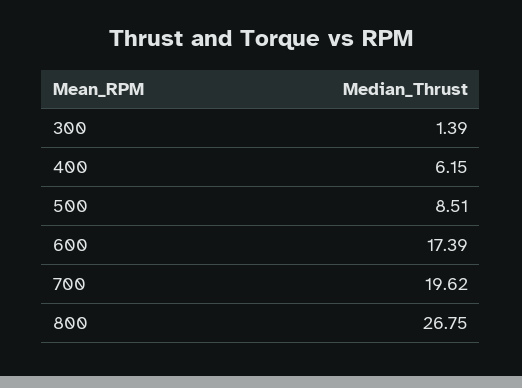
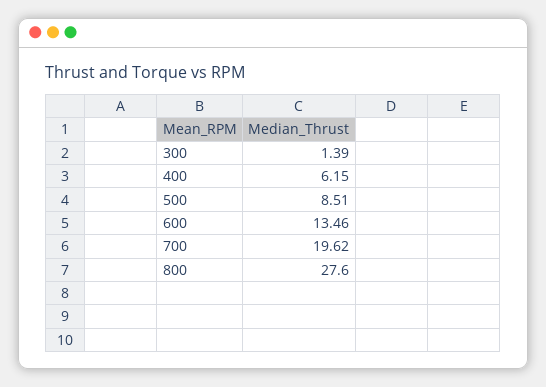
  {
    "300": 1.39,
    "400": 6.15,
    "500": 8.51,
-   "600": 17.39,
+   "600": 13.46,
    "700": 19.62,
-   "800": 26.75
+   "800": 27.6
  }

